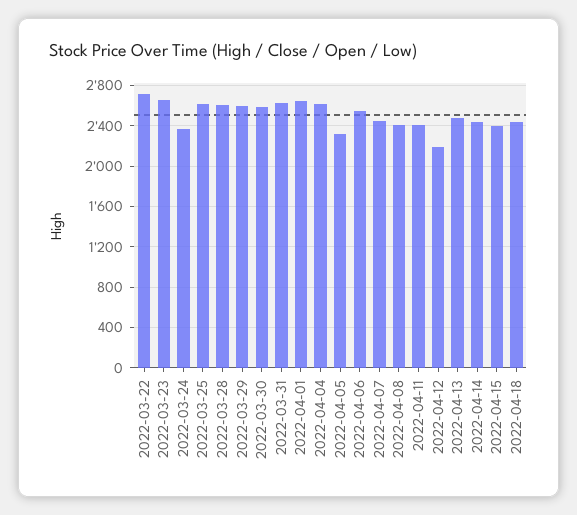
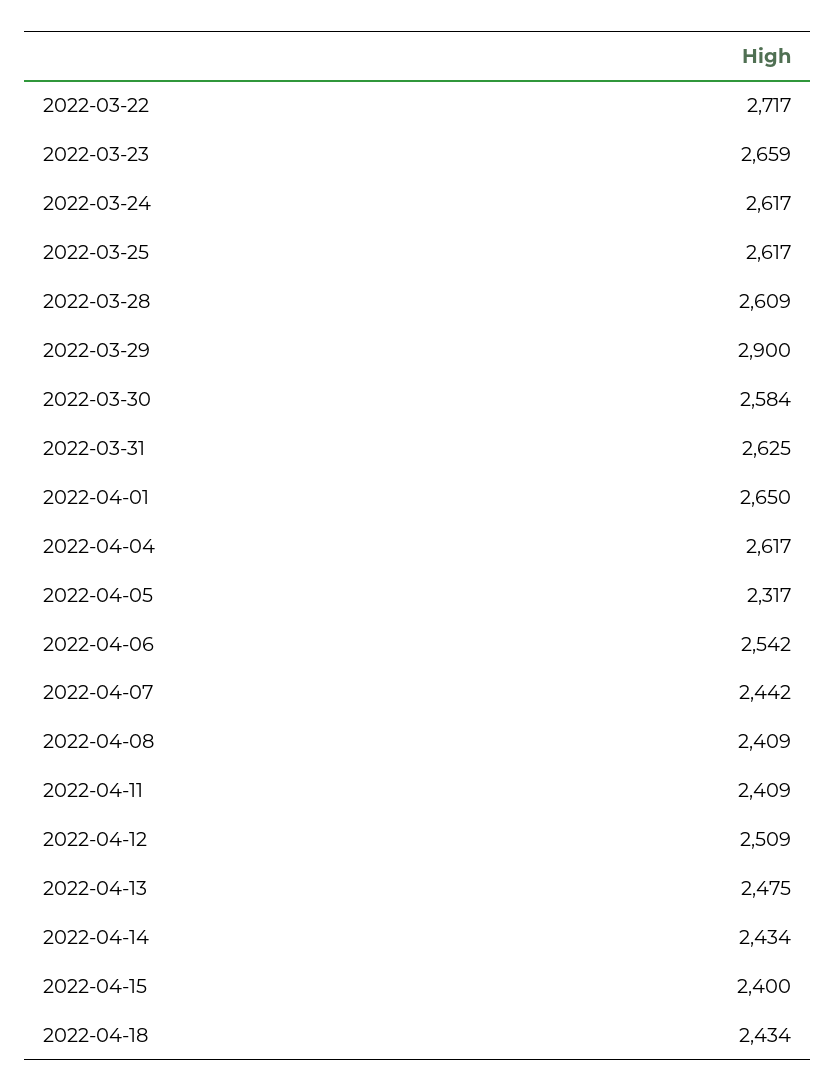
  {
    "2022-03-22": 2717,
    "2022-03-23": 2659,
-   "2022-03-24": 2400,
+   "2022-03-24": 2617,
    "2022-03-25": 2617,
    "2022-03-28": 2609,
-   "2022-03-29": 2600,
+   "2022-03-29": 2900,
    "2022-03-30": 2584,
    "2022-03-31": 2625,
    "2022-04-01": 2650,
    "2022-04-04": 2617,
    "2022-04-05": 2317,
    "2022-04-06": 2542,
    "2022-04-07": 2442,
    "2022-04-08": 2409,
    "2022-04-11": 2409,
-   "2022-04-12": 2200,
+   "2022-04-12": 2509,
    "2022-04-13": 2475,
    "2022-04-14": 2434,
    "2022-04-15": 2400,
    "2022-04-18": 2434
  }

